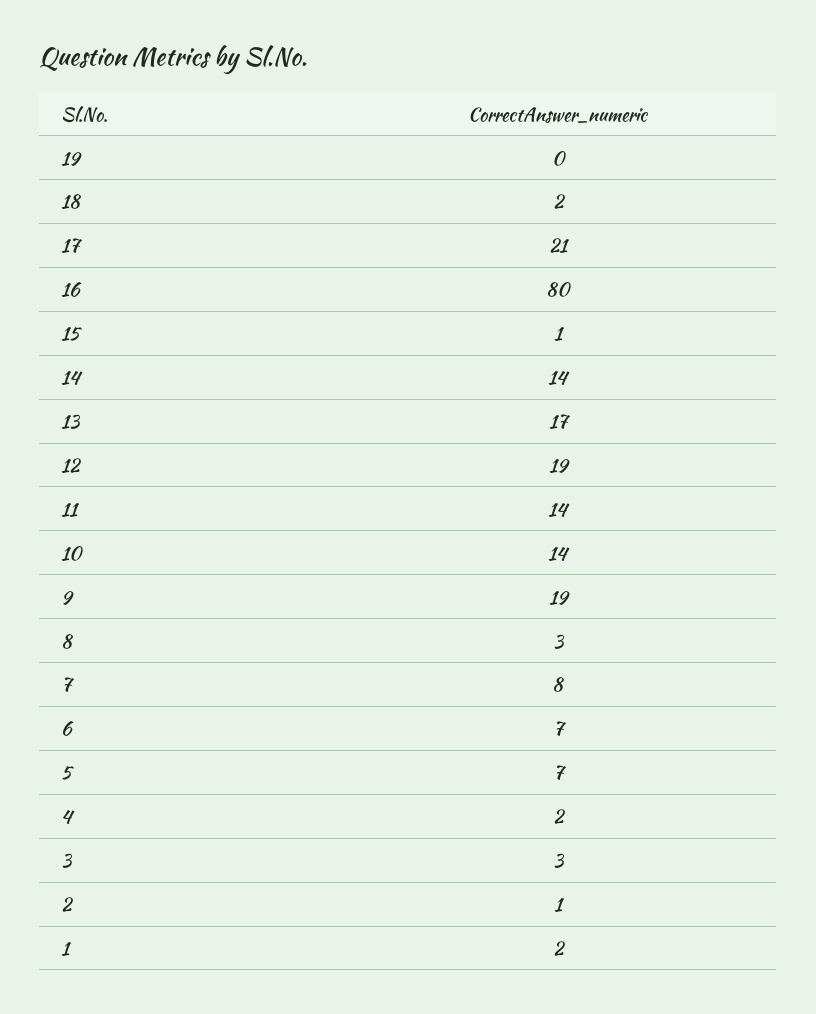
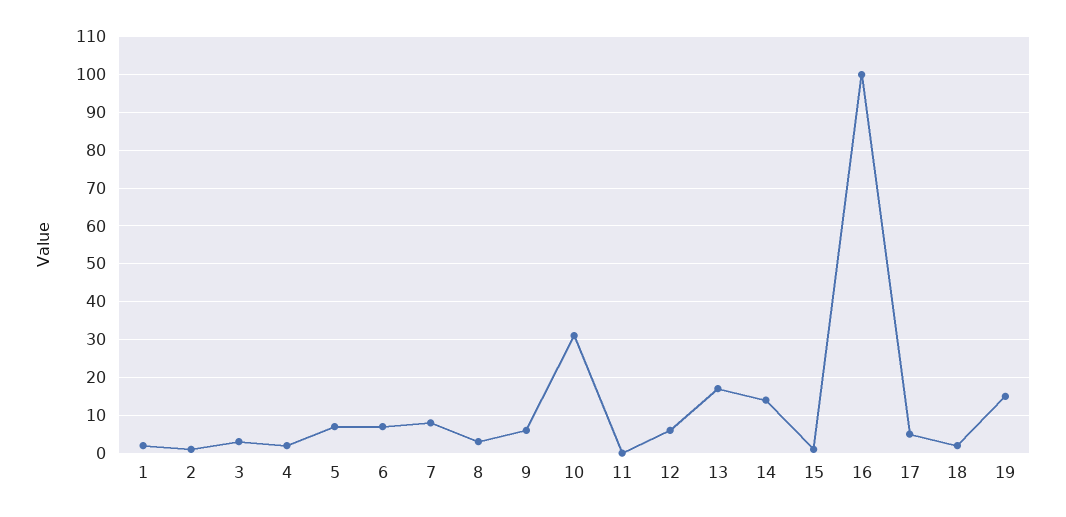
  {
-   "19": 0,
+   "19": 15,
    "18": 2,
-   "17": 21,
+   "17": 5,
-   "16": 80,
+   "16": 100,
    "15": 1,
    "14": 14,
    "13": 17,
-   "12": 19,
+   "12": 5,
-   "11": 14,
+   "11": 0,
-   "10": 14,
+   "10": 30,
-   "9": 19,
+   "9": 5,
    "8": 3,
    "7": 8,
    "6": 7,
    "5": 7,
    "4": 2,
    "3": 3,
    "2": 1,
    "1": 2
  }

